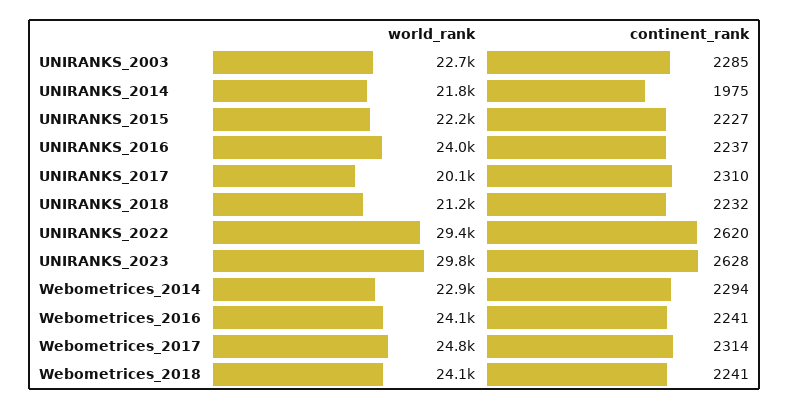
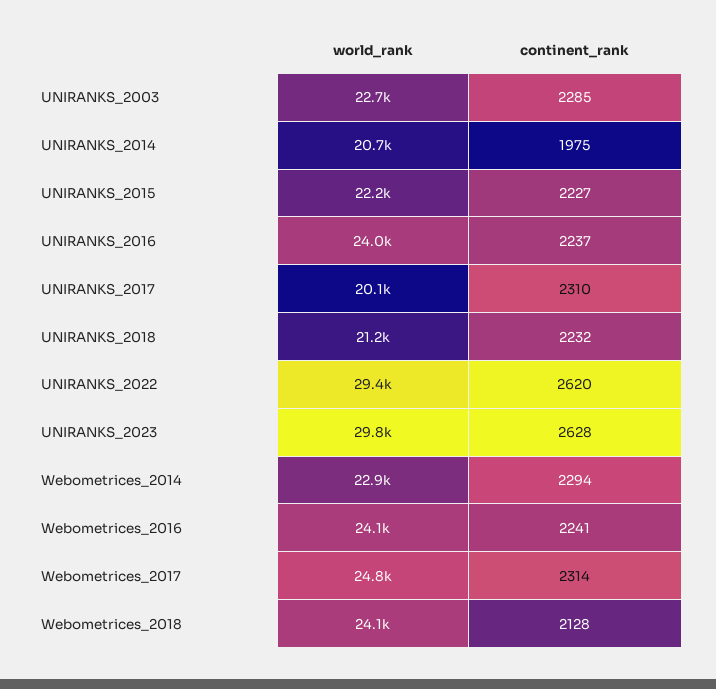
  {
    "world_rank": {
      "UNIRANKS_2003": 22700,
-     "UNIRANKS_2014": 21800,
+     "UNIRANKS_2014": 20700,
      "UNIRANKS_2015": 22200,
      "UNIRANKS_2016": 24000,
      "UNIRANKS_2017": 20100,
      "UNIRANKS_2018": 21200,
      "UNIRANKS_2022": 29400,
      "UNIRANKS_2023": 29800,
      "Webometrices_2014": 22900,
      "Webometrices_2016": 24100,
      "Webometrices_2017": 24800,
      "Webometrices_2018": 24100
    },
    "continent_rank": {
      "UNIRANKS_2003": 2285,
      "UNIRANKS_2014": 1975,
      "UNIRANKS_2015": 2227,
      "UNIRANKS_2016": 2237,
      "UNIRANKS_2017": 2310,
      "UNIRANKS_2018": 2232,
      "UNIRANKS_2022": 2620,
      "UNIRANKS_2023": 2628,
      "Webometrices_2014": 2294,
      "Webometrices_2016": 2241,
      "Webometrices_2017": 2314,
-     "Webometrices_2018": 2241
+     "Webometrices_2018": 2128
    }
  }

